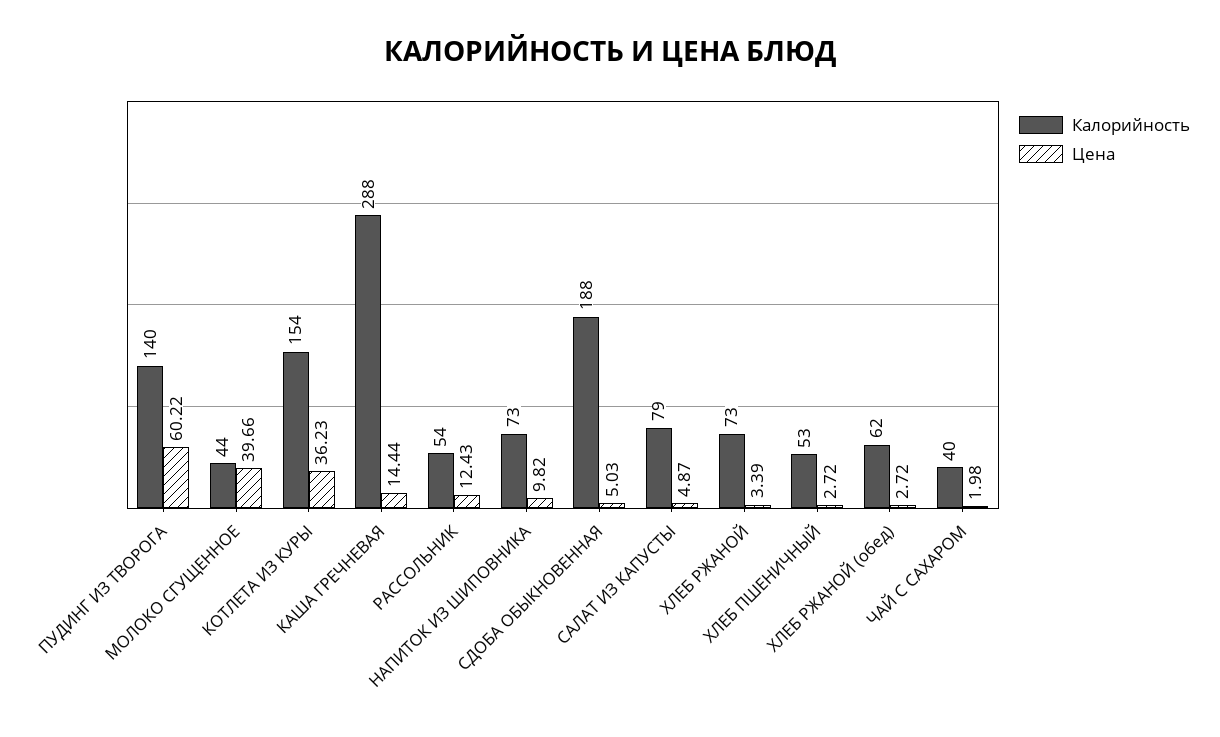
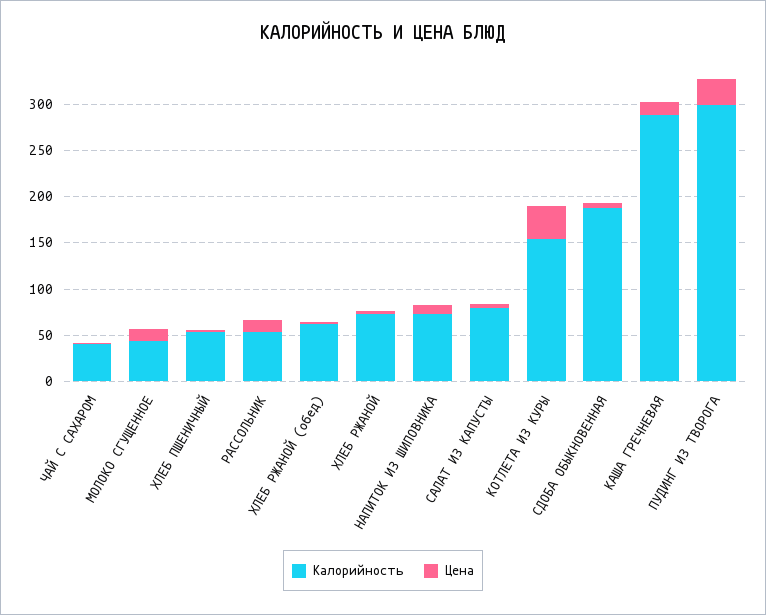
  {
    "Калорийность": {
-     "ПУДИНГ ИЗ ТВОРОГА": 140,
+     "ПУДИНГ ИЗ ТВОРОГА": 300,
      "МОЛОКО СГУЩЕННОЕ": 44,
      "КОТЛЕТА ИЗ КУРЫ": 154,
      "КАША ГРЕЧНЕВАЯ": 288,
      "РАССОЛЬНИК": 54,
      "НАПИТОК ИЗ ШИПОВНИКА": 73,
      "СДОБА ОБЫКНОВЕННАЯ": 188,
      "САЛАТ ИЗ КАПУСТЫ": 79,
      "ХЛЕБ РЖАНОЙ": 73,
      "ХЛЕБ ПШЕНИЧНЫЙ": 53,
      "ХЛЕБ РЖАНОЙ (обед)": 62,
      "ЧАЙ С САХАРОМ": 40
    },
    "Цена": {
-     "ПУДИНГ ИЗ ТВОРОГА": 60.22,
+     "ПУДИНГ ИЗ ТВОРОГА": 30,
-     "МОЛОКО СГУЩЕННОЕ": 39.66,
+     "МОЛОКО СГУЩЕННОЕ": 10,
      "КОТЛЕТА ИЗ КУРЫ": 36.23,
      "КАША ГРЕЧНЕВАЯ": 14.44,
      "РАССОЛЬНИК": 12.43,
      "НАПИТОК ИЗ ШИПОВНИКА": 9.82,
      "СДОБА ОБЫКНОВЕННАЯ": 5.03,
      "САЛАТ ИЗ КАПУСТЫ": 4.87,
      "ХЛЕБ РЖАНОЙ": 3.39,
      "ХЛЕБ ПШЕНИЧНЫЙ": 2.72,
      "ХЛЕБ РЖАНОЙ (обед)": 2.72,
      "ЧАЙ С САХАРОМ": 1.98
    }
  }

